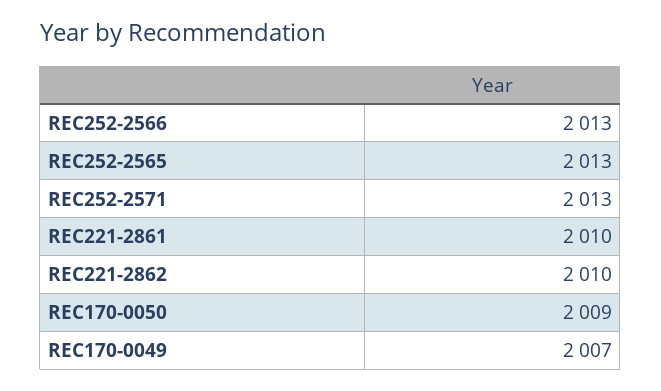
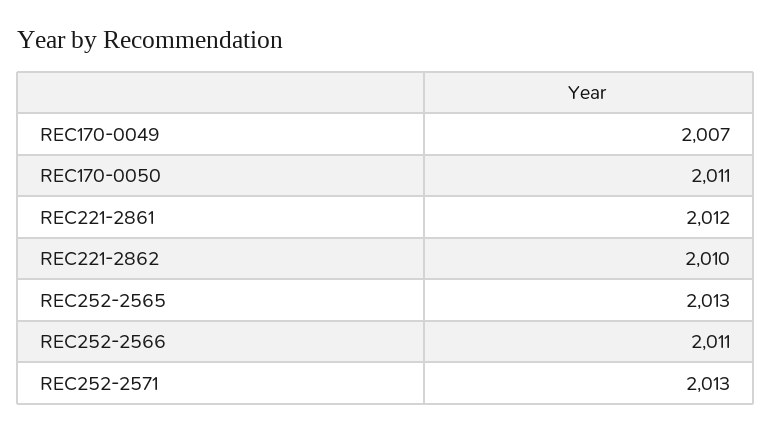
  {
-   "REC252-2566": 2013,
+   "REC252-2566": 2011,
    "REC252-2565": 2013,
    "REC252-2571": 2013,
-   "REC221-2861": 2010,
+   "REC221-2861": 2012,
    "REC221-2862": 2010,
-   "REC170-0050": 2009,
+   "REC170-0050": 2011,
    "REC170-0049": 2007
  }

